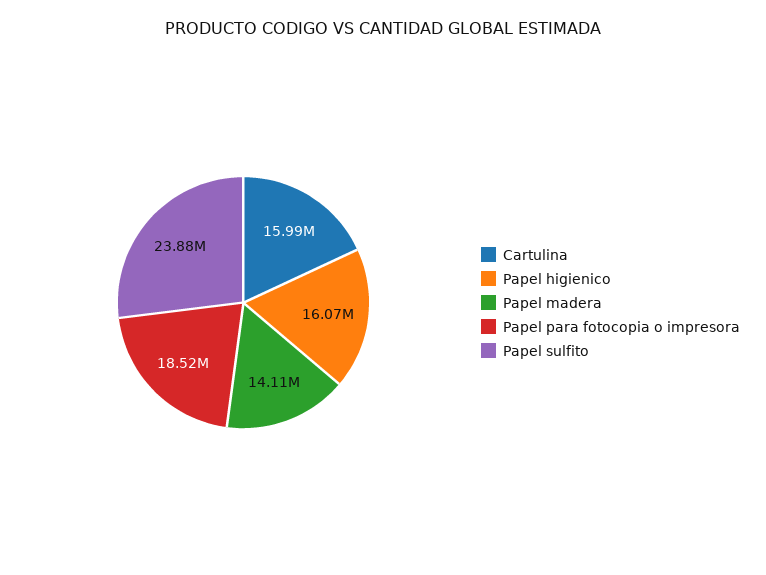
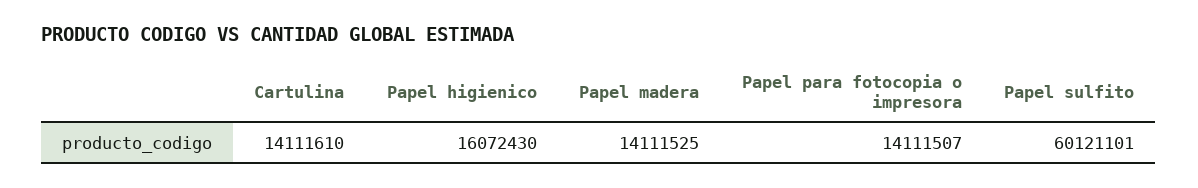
  {
-   "Cartulina": 15990000,
+   "Cartulina": 14111610,
    "Papel higienico": 16072430,
    "Papel madera": 14111525,
-   "Papel para fotocopia o impresora": 18520000,
+   "Papel para fotocopia o impresora": 14111507,
-   "Papel sulfito": 23880000
+   "Papel sulfito": 60121101
  }

